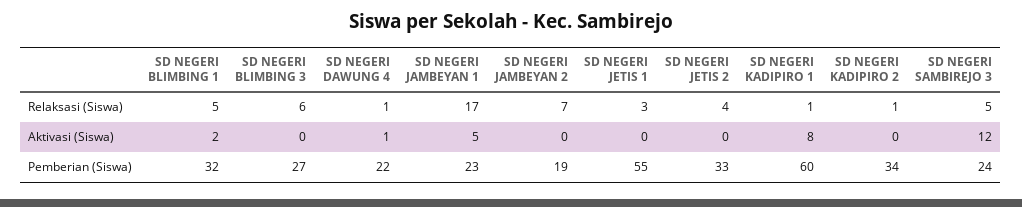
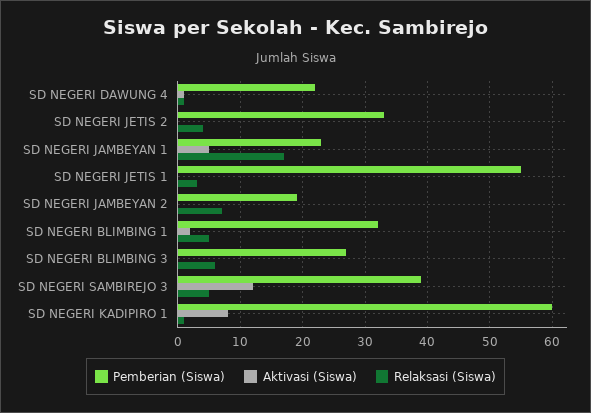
  {
    "Relaksasi (Siswa)": {
      "SD NEGERI BLIMBING 1": 5,
      "SD NEGERI BLIMBING 3": 6,
      "SD NEGERI DAWUNG 4": 1,
      "SD NEGERI JAMBEYAN 1": 17,
      "SD NEGERI JAMBEYAN 2": 7,
      "SD NEGERI JETIS 1": 3,
      "SD NEGERI JETIS 2": 4,
      "SD NEGERI KADIPIRO 1": 1,
-     "SD NEGERI KADIPIRO 2": 1,
      "SD NEGERI SAMBIREJO 3": 5
    },
    "Aktivasi (Siswa)": {
      "SD NEGERI BLIMBING 1": 2,
      "SD NEGERI BLIMBING 3": 0,
      "SD NEGERI DAWUNG 4": 1,
      "SD NEGERI JAMBEYAN 1": 5,
      "SD NEGERI JAMBEYAN 2": 0,
      "SD NEGERI JETIS 1": 0,
      "SD NEGERI JETIS 2": 0,
      "SD NEGERI KADIPIRO 1": 8,
-     "SD NEGERI KADIPIRO 2": 0,
      "SD NEGERI SAMBIREJO 3": 12
    },
    "Pemberian (Siswa)": {
      "SD NEGERI BLIMBING 1": 32,
      "SD NEGERI BLIMBING 3": 27,
      "SD NEGERI DAWUNG 4": 22,
      "SD NEGERI JAMBEYAN 1": 23,
      "SD NEGERI JAMBEYAN 2": 19,
      "SD NEGERI JETIS 1": 55,
      "SD NEGERI JETIS 2": 33,
      "SD NEGERI KADIPIRO 1": 60,
-     "SD NEGERI KADIPIRO 2": 34,
-     "SD NEGERI SAMBIREJO 3": 24
+     "SD NEGERI SAMBIREJO 3": 39
    }
  }

